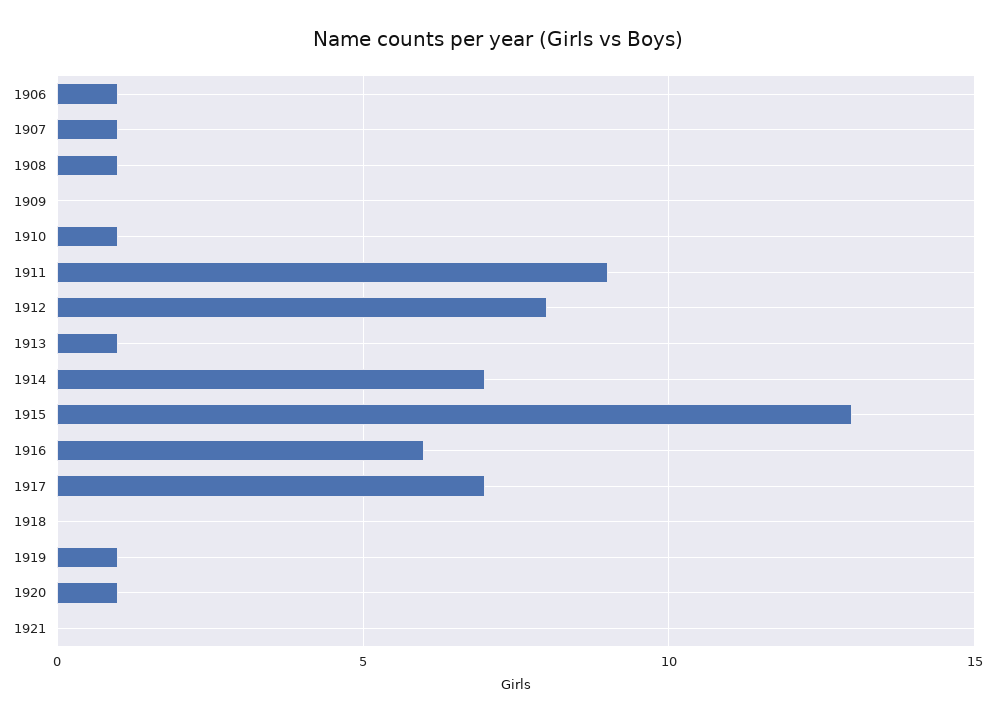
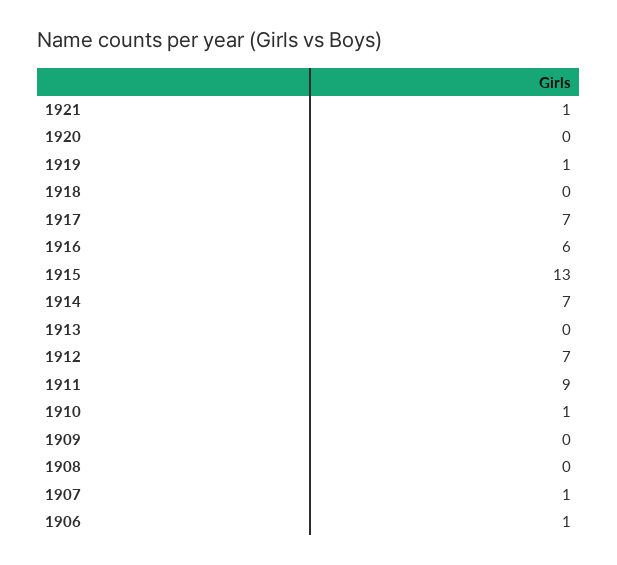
  {
    "1906": 1,
    "1907": 1,
-   "1908": 1,
+   "1908": 0,
    "1909": 0,
    "1910": 1,
    "1911": 9,
-   "1912": 8,
+   "1912": 7,
-   "1913": 1,
+   "1913": 0,
    "1914": 7,
    "1915": 13,
    "1916": 6,
    "1917": 7,
    "1918": 0,
    "1919": 1,
-   "1920": 1,
+   "1920": 0,
-   "1921": 0
+   "1921": 1
  }

